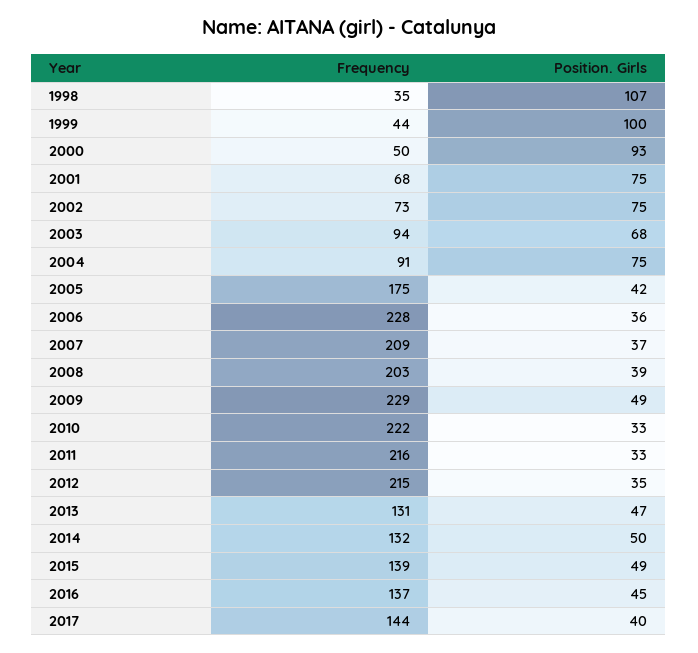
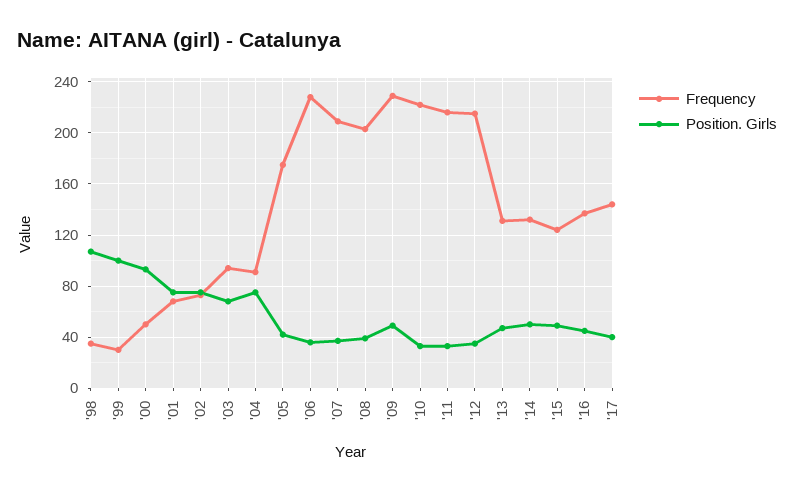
  {
    "Frequency": {
      "1998": 35,
-     "1999": 44,
+     "1999": 30,
      "2000": 50,
      "2001": 68,
      "2002": 73,
      "2003": 94,
      "2004": 91,
      "2005": 175,
      "2006": 228,
      "2007": 209,
      "2008": 203,
      "2009": 229,
      "2010": 222,
      "2011": 216,
      "2012": 215,
      "2013": 131,
      "2014": 132,
-     "2015": 139,
+     "2015": 125,
      "2016": 137,
      "2017": 144
    },
    "Position. Girls": {
      "1998": 107,
      "1999": 100,
      "2000": 93,
      "2001": 75,
      "2002": 75,
      "2003": 68,
      "2004": 75,
      "2005": 42,
      "2006": 36,
      "2007": 37,
      "2008": 39,
      "2009": 49,
      "2010": 33,
      "2011": 33,
      "2012": 35,
      "2013": 47,
      "2014": 50,
      "2015": 49,
      "2016": 45,
      "2017": 40
    }
  }

